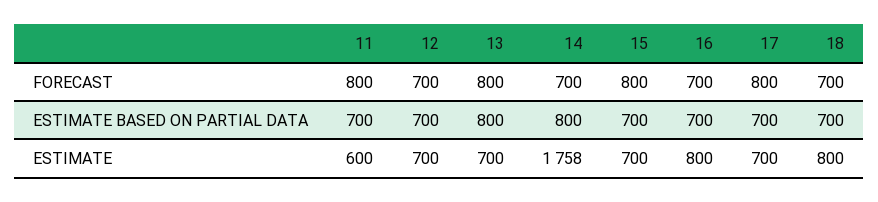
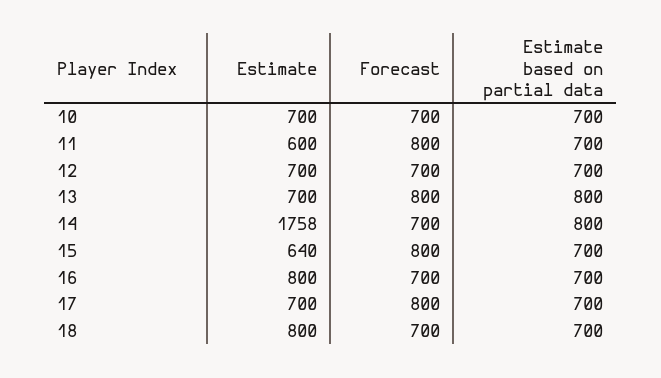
  {
    "11": {
      "FORECAST": 800,
      "ESTIMATE BASED ON PARTIAL DATA": 700,
      "ESTIMATE": 600
    },
    "12": {
      "FORECAST": 700,
      "ESTIMATE BASED ON PARTIAL DATA": 700,
      "ESTIMATE": 700
    },
    "13": {
      "FORECAST": 800,
      "ESTIMATE BASED ON PARTIAL DATA": 800,
      "ESTIMATE": 700
    },
    "14": {
      "FORECAST": 700,
      "ESTIMATE BASED ON PARTIAL DATA": 800,
      "ESTIMATE": 1758
    },
    "15": {
      "FORECAST": 800,
      "ESTIMATE BASED ON PARTIAL DATA": 700,
-     "ESTIMATE": 700
+     "ESTIMATE": 640
    },
    "16": {
      "FORECAST": 700,
      "ESTIMATE BASED ON PARTIAL DATA": 700,
      "ESTIMATE": 800
    },
    "17": {
      "FORECAST": 800,
      "ESTIMATE BASED ON PARTIAL DATA": 700,
      "ESTIMATE": 700
    },
    "18": {
      "FORECAST": 700,
      "ESTIMATE BASED ON PARTIAL DATA": 700,
      "ESTIMATE": 800
-   }
+   },
+   "10": {
+     "ESTIMATE": 700,
+     "FORECAST": 700,
+     "ESTIMATE BASED ON PARTIAL DATA": 700
+   }
  }

